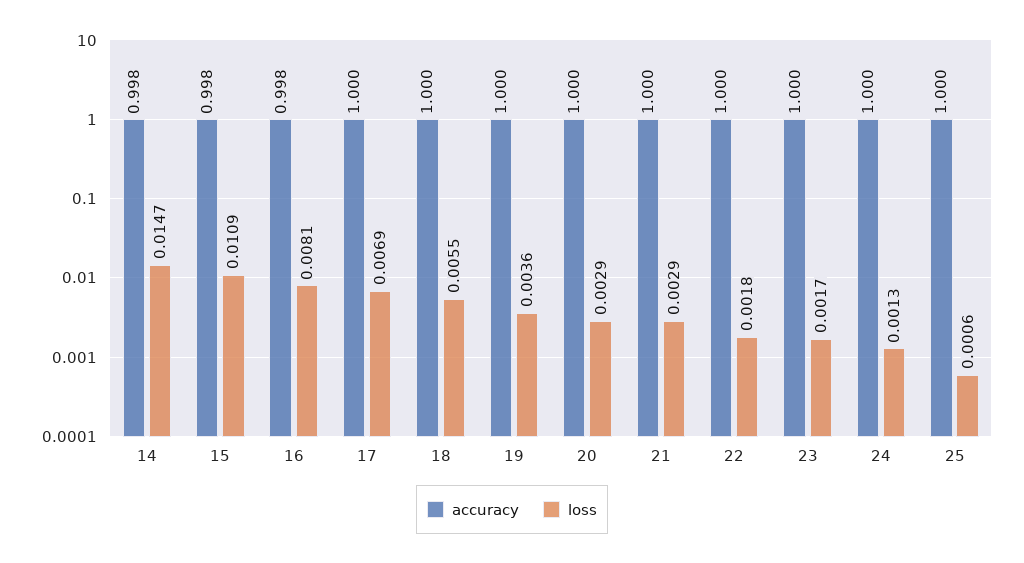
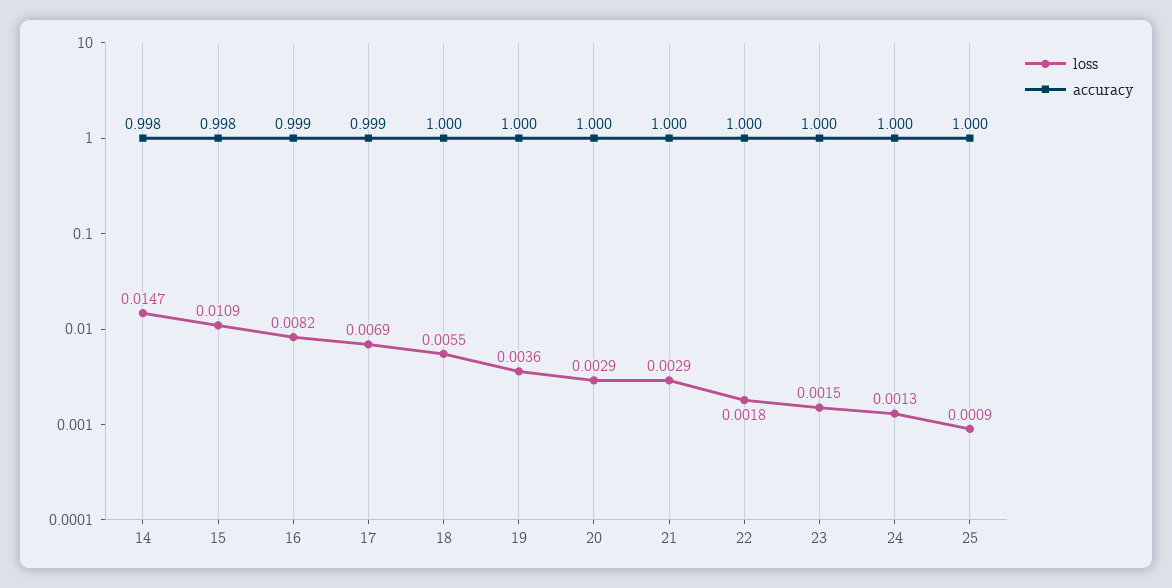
  {
    "accuracy": {
      "14": 0.998,
      "15": 0.998,
-     "16": 0.998,
+     "16": 0.999,
-     "17": 1,
+     "17": 0.999,
      "18": 1,
      "19": 1,
      "20": 1,
      "21": 1,
      "22": 1,
      "23": 1,
      "24": 1,
      "25": 1
    },
    "loss": {
      "14": 0.0147,
      "15": 0.0109,
-     "16": 0.0081,
+     "16": 0.0082,
      "17": 0.0069,
      "18": 0.0055,
      "19": 0.0036,
      "20": 0.0029,
      "21": 0.0029,
      "22": 0.0018,
-     "23": 0.0017,
+     "23": 0.0015,
      "24": 0.0013,
-     "25": 0.0006
+     "25": 0.0009
    }
  }

